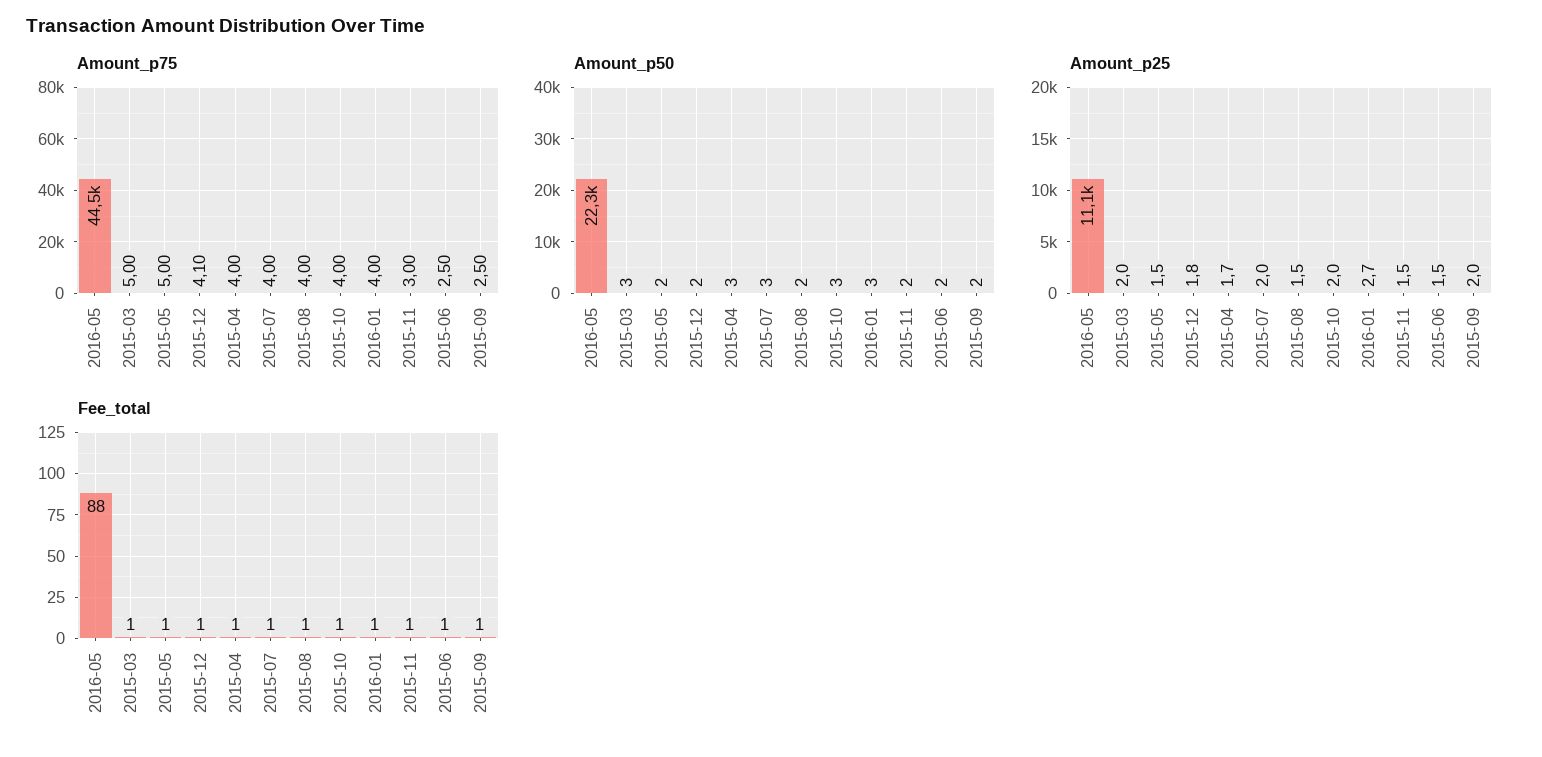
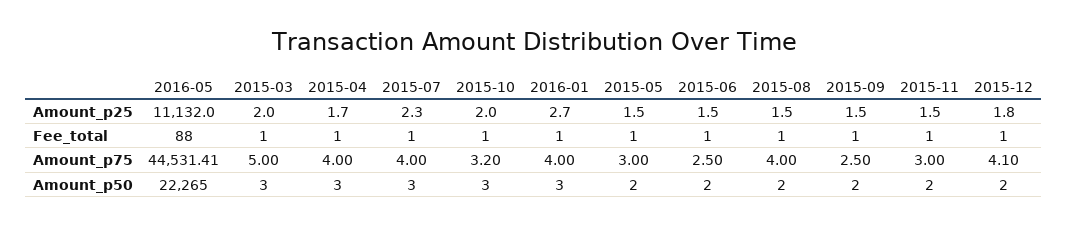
  {
    "Amount_p75": {
      "2016-05": 44531.41,
      "2015-03": 5,
-     "2015-05": 5,
+     "2015-05": 3,
      "2015-12": 4.1,
      "2015-04": 4,
      "2015-07": 4,
      "2015-08": 4,
-     "2015-10": 4,
+     "2015-10": 3.2,
      "2016-01": 4,
      "2015-11": 3,
      "2015-06": 2.5,
      "2015-09": 2.5
    },
    "Amount_p50": {
      "2016-05": 22265,
      "2015-03": 3,
      "2015-05": 2,
      "2015-12": 2,
      "2015-04": 3,
      "2015-07": 3,
      "2015-08": 2,
      "2015-10": 3,
      "2016-01": 3,
      "2015-11": 2,
      "2015-06": 2,
      "2015-09": 2
    },
    "Amount_p25": {
      "2016-05": 11132,
      "2015-03": 2,
      "2015-05": 1.5,
      "2015-12": 1.8,
      "2015-04": 1.7,
-     "2015-07": 2,
+     "2015-07": 2.3,
      "2015-08": 1.5,
      "2015-10": 2,
      "2016-01": 2.7,
      "2015-11": 1.5,
      "2015-06": 1.5,
-     "2015-09": 2
+     "2015-09": 1.5
    },
    "Fee_total": {
      "2016-05": 88,
      "2015-03": 1,
      "2015-05": 1,
      "2015-12": 1,
      "2015-04": 1,
      "2015-07": 1,
      "2015-08": 1,
      "2015-10": 1,
      "2016-01": 1,
      "2015-11": 1,
      "2015-06": 1,
      "2015-09": 1
    }
  }

